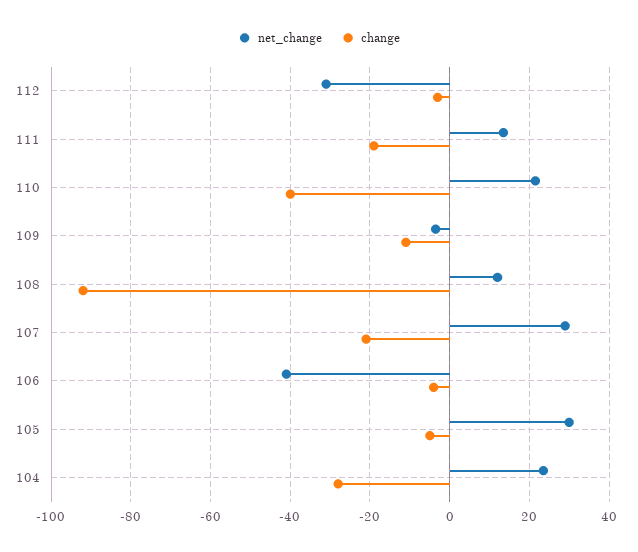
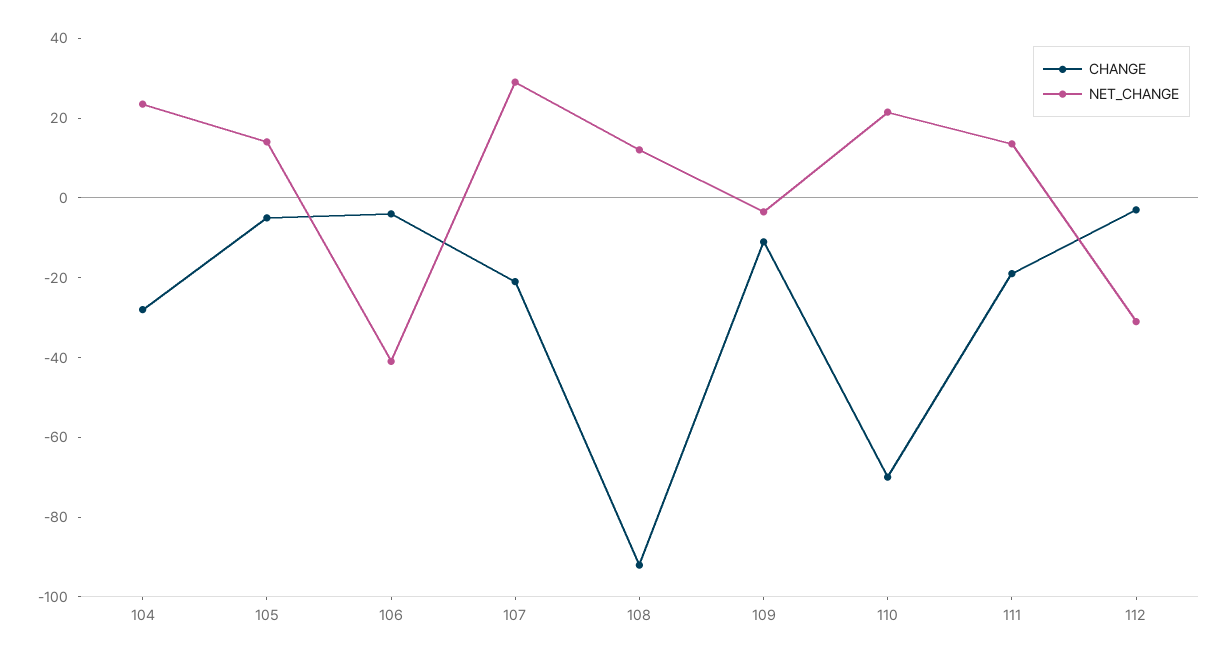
  {
    "net_change": {
      "112": -32,
      "111": 14,
      "110": 22,
      "109": -4,
      "108": 12,
      "107": 30,
      "106": -42,
-     "105": 30,
+     "105": 15,
      "104": 24
    },
    "change": {
      "112": -4,
      "111": -20,
-     "110": -40,
+     "110": -70,
      "109": -12,
      "108": -92,
      "107": -22,
      "106": -4,
      "105": -6,
      "104": -28
    }
  }

